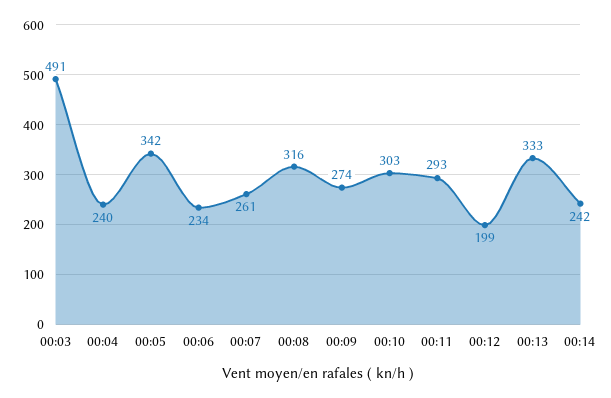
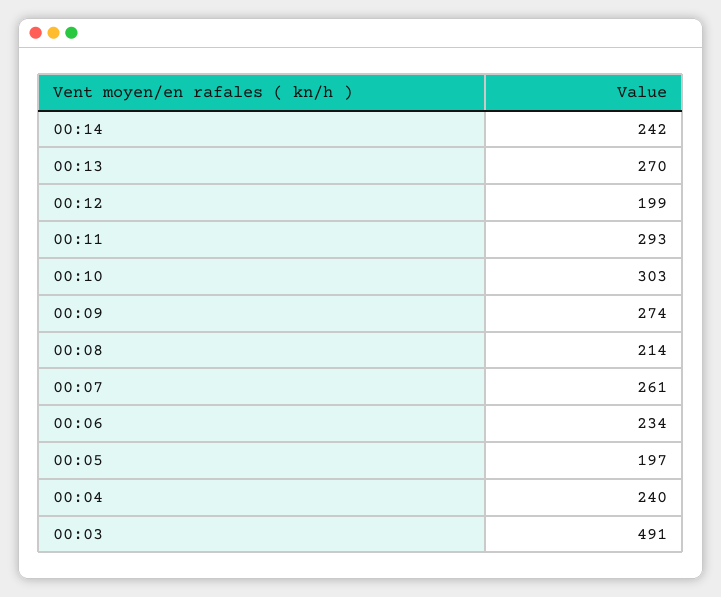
  {
    "00:03": 491,
    "00:04": 240,
-   "00:05": 342,
+   "00:05": 197,
    "00:06": 234,
    "00:07": 261,
-   "00:08": 316,
+   "00:08": 214,
    "00:09": 274,
    "00:10": 303,
    "00:11": 293,
    "00:12": 199,
-   "00:13": 333,
+   "00:13": 270,
    "00:14": 242
  }

